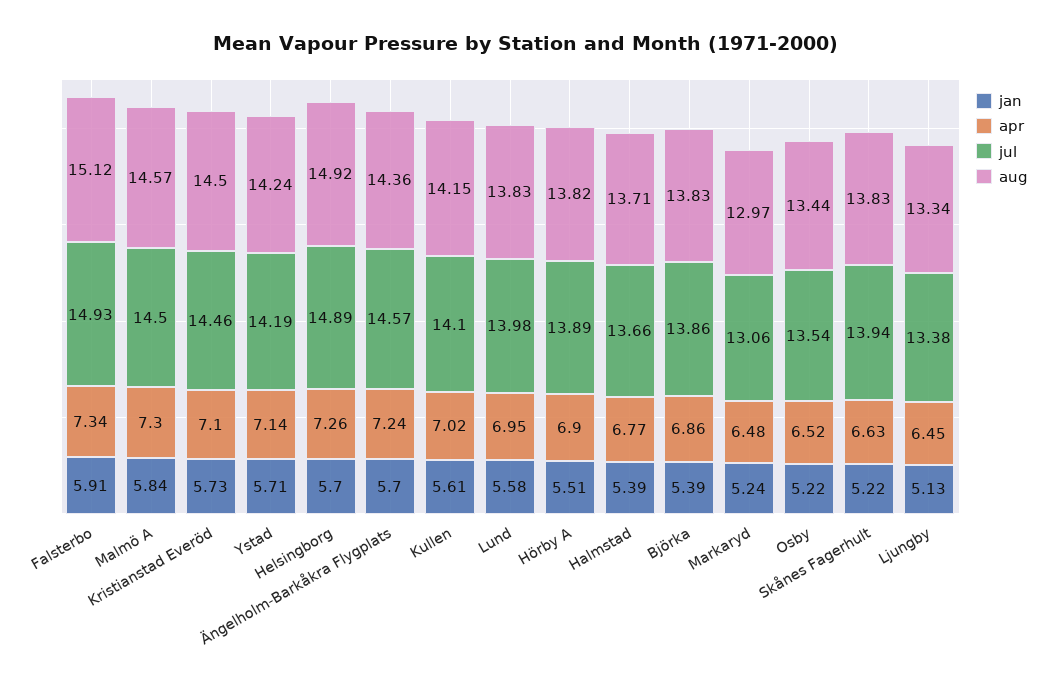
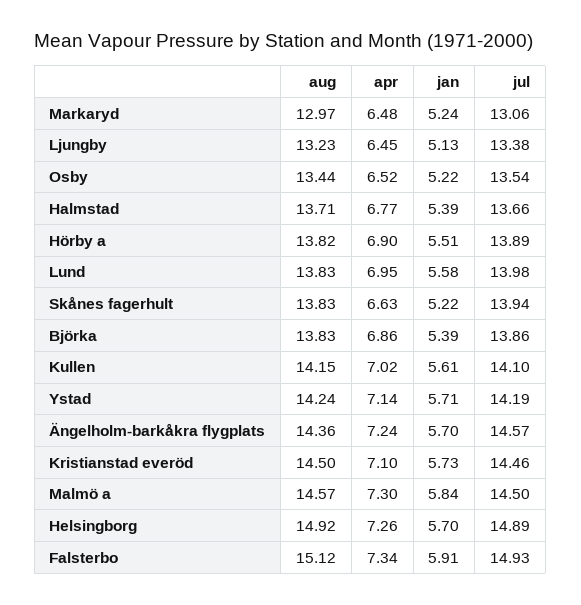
  {
    "jan": {
      "Falsterbo": 5.91,
      "Malmö A": 5.84,
      "Kristianstad Everöd": 5.73,
      "Ystad": 5.71,
      "Helsingborg": 5.7,
      "Ängelholm-Barkåkra Flygplats": 5.7,
      "Kullen": 5.61,
      "Lund": 5.58,
      "Hörby A": 5.51,
      "Halmstad": 5.39,
      "Björka": 5.39,
      "Markaryd": 5.24,
      "Osby": 5.22,
      "Skånes Fagerhult": 5.22,
      "Ljungby": 5.13
    },
    "apr": {
      "Falsterbo": 7.34,
      "Malmö A": 7.3,
      "Kristianstad Everöd": 7.1,
      "Ystad": 7.14,
      "Helsingborg": 7.26,
      "Ängelholm-Barkåkra Flygplats": 7.24,
      "Kullen": 7.02,
      "Lund": 6.95,
      "Hörby A": 6.9,
      "Halmstad": 6.77,
      "Björka": 6.86,
      "Markaryd": 6.48,
      "Osby": 6.52,
      "Skånes Fagerhult": 6.63,
      "Ljungby": 6.45
    },
    "jul": {
      "Falsterbo": 14.93,
      "Malmö A": 14.5,
      "Kristianstad Everöd": 14.46,
      "Ystad": 14.19,
      "Helsingborg": 14.89,
      "Ängelholm-Barkåkra Flygplats": 14.57,
      "Kullen": 14.1,
      "Lund": 13.98,
      "Hörby A": 13.89,
      "Halmstad": 13.66,
      "Björka": 13.86,
      "Markaryd": 13.06,
      "Osby": 13.54,
      "Skånes Fagerhult": 13.94,
      "Ljungby": 13.38
    },
    "aug": {
      "Falsterbo": 15.12,
      "Malmö A": 14.57,
      "Kristianstad Everöd": 14.5,
      "Ystad": 14.24,
      "Helsingborg": 14.92,
      "Ängelholm-Barkåkra Flygplats": 14.36,
      "Kullen": 14.15,
      "Lund": 13.83,
      "Hörby A": 13.82,
      "Halmstad": 13.71,
      "Björka": 13.83,
      "Markaryd": 12.97,
      "Osby": 13.44,
      "Skånes Fagerhult": 13.83,
-     "Ljungby": 13.34
+     "Ljungby": 13.23
    }
  }

